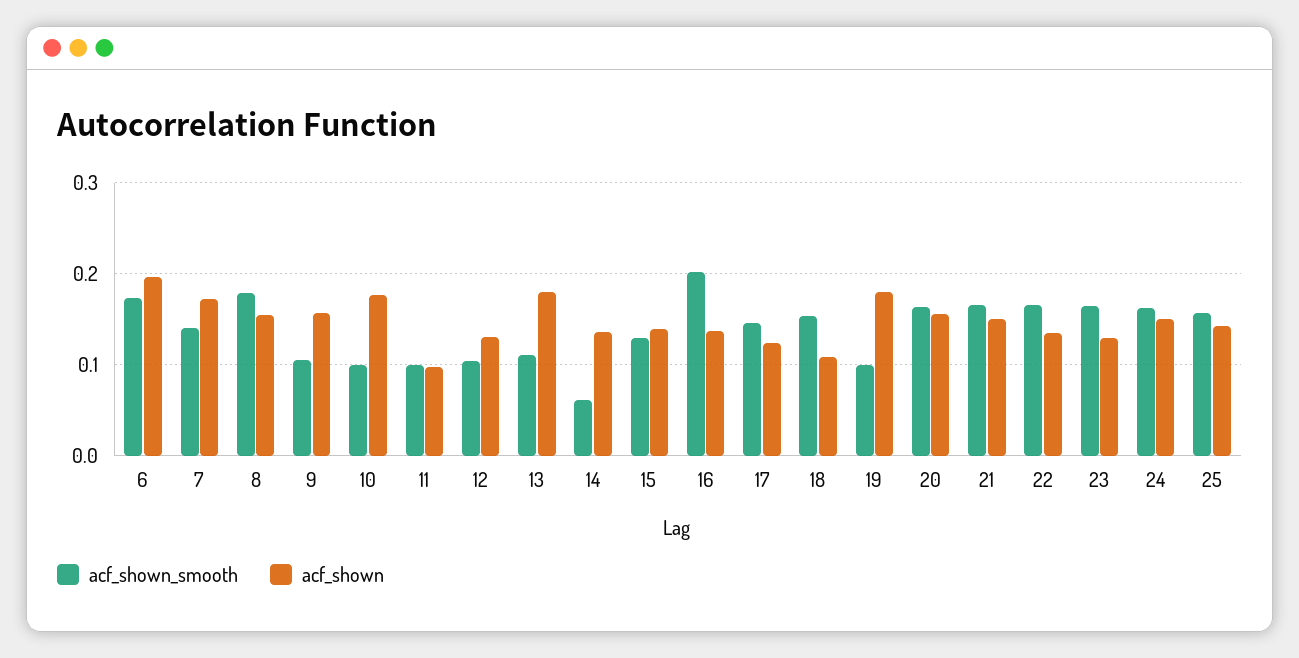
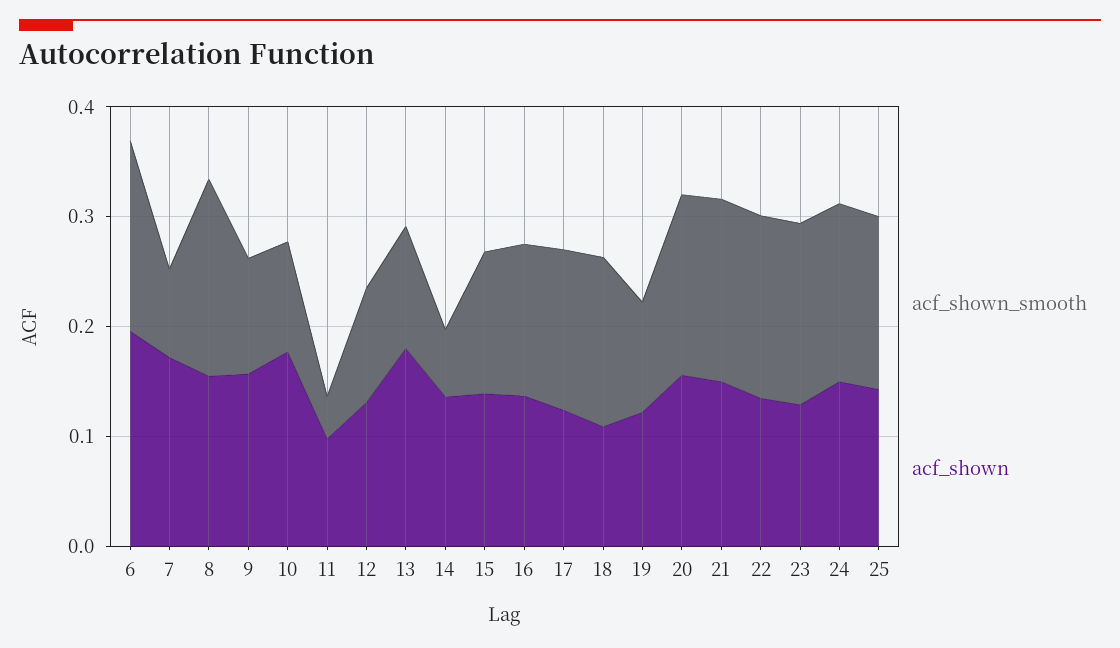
  {
    "acf_shown_smooth": {
      "6": 0.17,
-     "7": 0.14,
+     "7": 0.08,
      "8": 0.18,
      "9": 0.11,
      "10": 0.1,
-     "11": 0.1,
+     "11": 0.04,
      "12": 0.1,
      "13": 0.11,
      "14": 0.06,
      "15": 0.13,
-     "16": 0.2,
+     "16": 0.14,
      "17": 0.15,
      "18": 0.15,
      "19": 0.1,
      "20": 0.16,
      "21": 0.17,
      "22": 0.17,
      "23": 0.17,
      "24": 0.16,
      "25": 0.16
    },
    "acf_shown": {
      "6": 0.2,
      "7": 0.17,
      "8": 0.16,
      "9": 0.16,
      "10": 0.18,
      "11": 0.1,
      "12": 0.13,
      "13": 0.18,
      "14": 0.14,
      "15": 0.14,
      "16": 0.14,
      "17": 0.12,
      "18": 0.11,
-     "19": 0.18,
+     "19": 0.12,
      "20": 0.16,
      "21": 0.15,
      "22": 0.14,
      "23": 0.13,
      "24": 0.15,
      "25": 0.14
    }
  }

